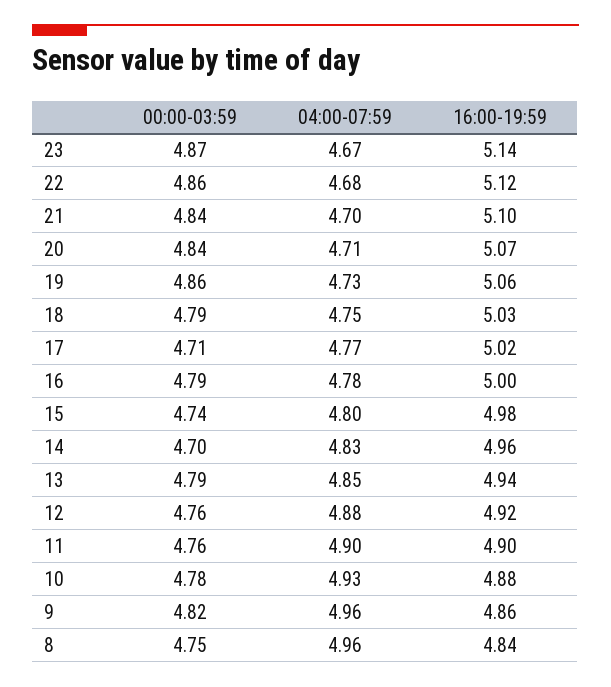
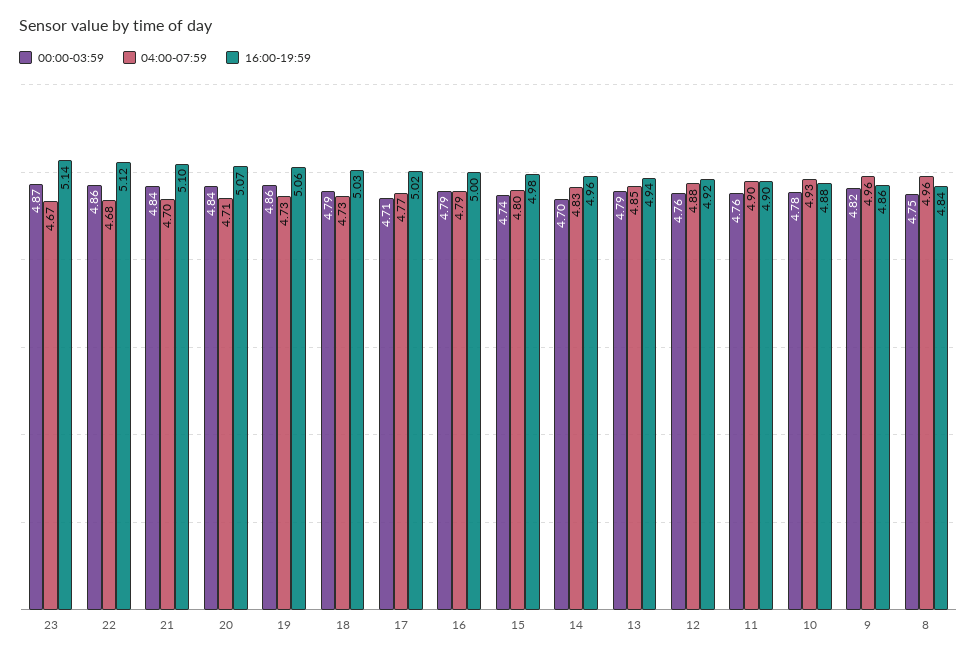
  {
    "00:00-03:59": {
      "23": 4.87,
      "22": 4.86,
      "21": 4.84,
      "20": 4.84,
      "19": 4.86,
      "18": 4.79,
      "17": 4.71,
      "16": 4.79,
      "15": 4.74,
      "14": 4.7,
      "13": 4.79,
      "12": 4.76,
      "11": 4.76,
      "10": 4.78,
      "9": 4.82,
      "8": 4.75
    },
    "04:00-07:59": {
      "23": 4.67,
      "22": 4.68,
      "21": 4.7,
      "20": 4.71,
      "19": 4.73,
-     "18": 4.75,
+     "18": 4.73,
      "17": 4.77,
-     "16": 4.78,
+     "16": 4.79,
      "15": 4.8,
      "14": 4.83,
      "13": 4.85,
      "12": 4.88,
      "11": 4.9,
      "10": 4.93,
      "9": 4.96,
      "8": 4.96
    },
    "16:00-19:59": {
      "23": 5.14,
      "22": 5.12,
      "21": 5.1,
      "20": 5.07,
      "19": 5.06,
      "18": 5.03,
      "17": 5.02,
      "16": 5,
      "15": 4.98,
      "14": 4.96,
      "13": 4.94,
      "12": 4.92,
      "11": 4.9,
      "10": 4.88,
      "9": 4.86,
      "8": 4.84
    }
  }

